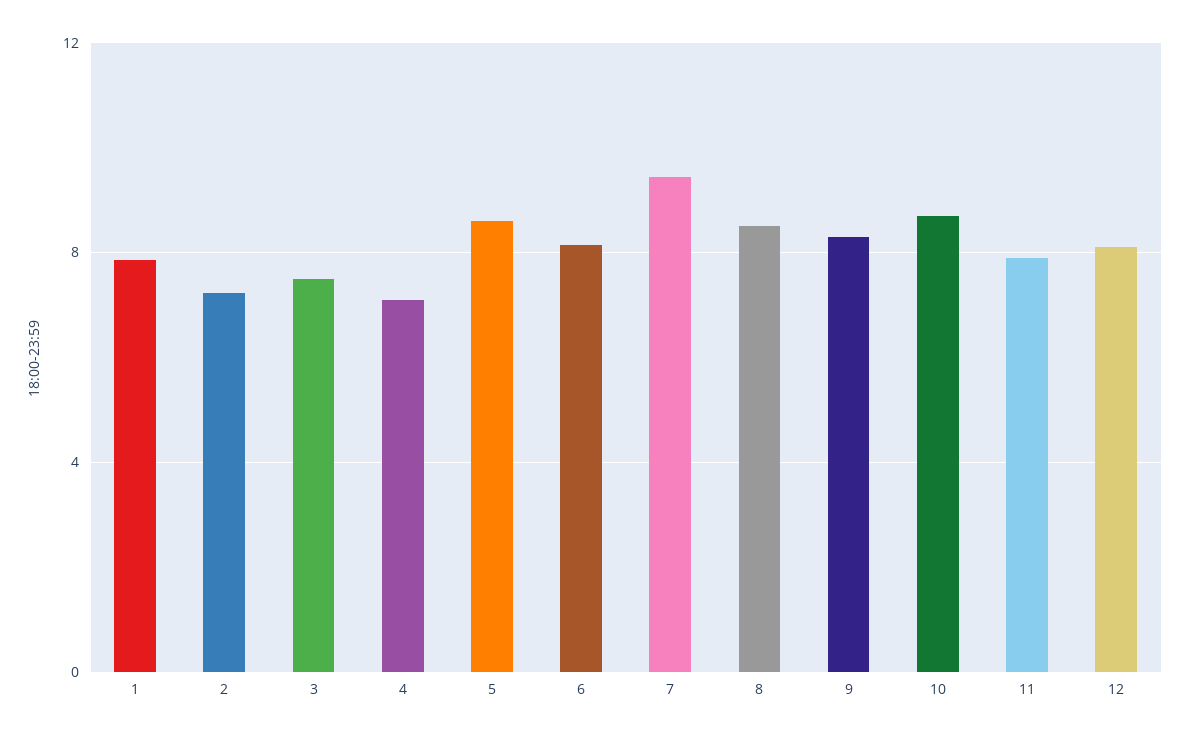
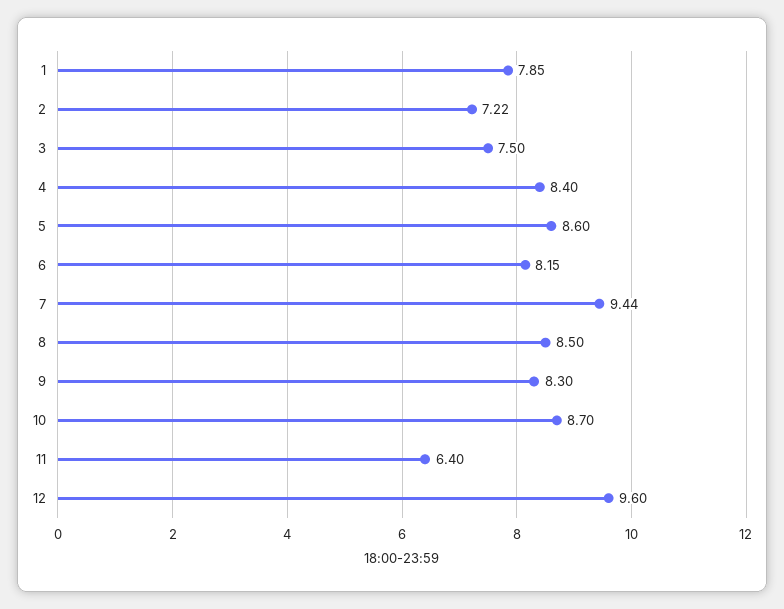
  {
    "1": 7.85,
    "2": 7.22,
    "3": 7.5,
-   "4": 7,
+   "4": 8.4,
    "5": 8.6,
    "6": 8.15,
    "7": 9.44,
    "8": 8.5,
    "9": 8.3,
    "10": 8.7,
-   "11": 8,
+   "11": 6.4,
-   "12": 8
+   "12": 9.6
  }

